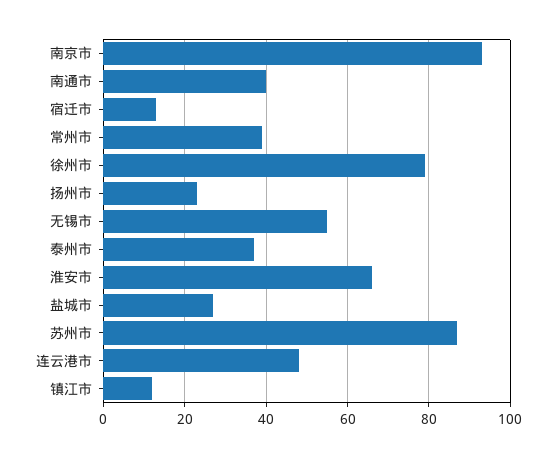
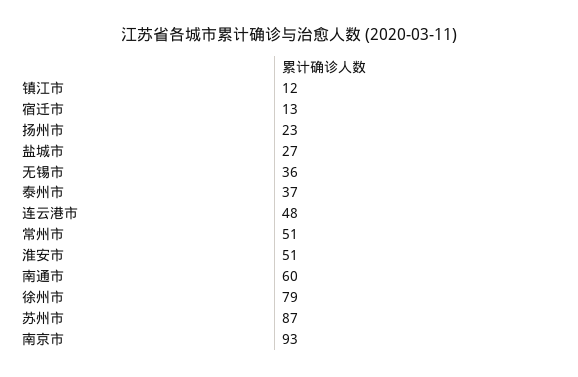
  {
    "南京市": 93,
-   "南通市": 40,
+   "南通市": 60,
    "宿迁市": 13,
-   "常州市": 40,
+   "常州市": 51,
    "徐州市": 79,
    "扬州市": 23,
-   "无锡市": 55,
+   "无锡市": 36,
    "泰州市": 37,
-   "淮安市": 65,
+   "淮安市": 51,
    "盐城市": 27,
    "苏州市": 87,
    "连云港市": 48,
    "镇江市": 12
  }

